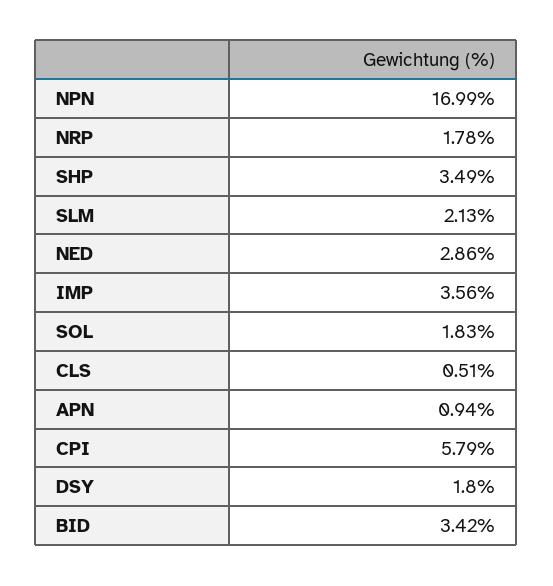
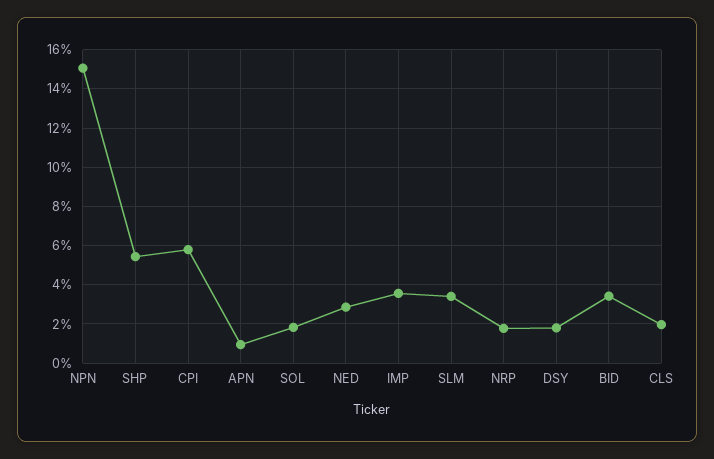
  {
-   "NPN": 16.99,
+   "NPN": 15,
    "NRP": 1.78,
-   "SHP": 3.49,
+   "SHP": 5.5,
-   "SLM": 2.13,
+   "SLM": 3.5,
    "NED": 2.86,
    "IMP": 3.56,
    "SOL": 1.83,
-   "CLS": 0.51,
+   "CLS": 2,
    "APN": 0.94,
    "CPI": 5.79,
    "DSY": 1.8,
    "BID": 3.42
  }

